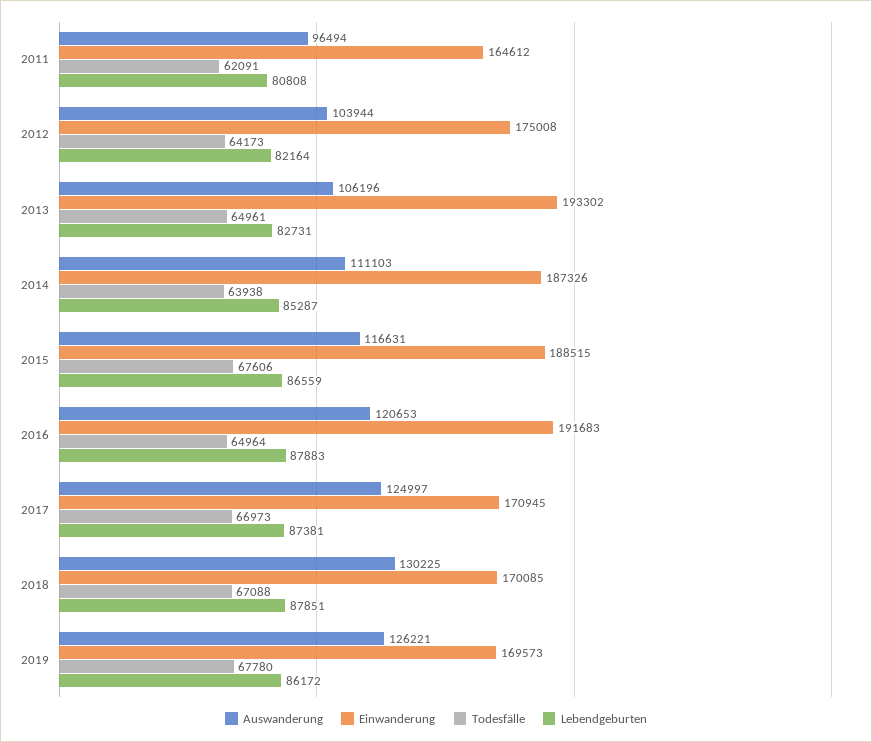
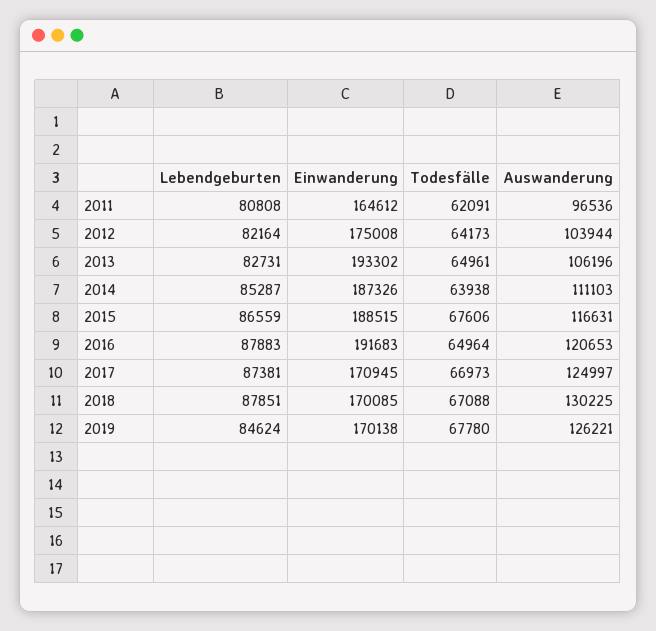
  {
    "Auswanderung": {
-     "2011": 96494,
+     "2011": 96536,
      "2012": 103944,
      "2013": 106196,
      "2014": 111103,
      "2015": 116631,
      "2016": 120653,
      "2017": 124997,
      "2018": 130225,
      "2019": 126221
    },
    "Einwanderung": {
      "2011": 164612,
      "2012": 175008,
      "2013": 193302,
      "2014": 187326,
      "2015": 188515,
      "2016": 191683,
      "2017": 170945,
      "2018": 170085,
-     "2019": 169573
+     "2019": 170138
    },
    "Todesfälle": {
      "2011": 62091,
      "2012": 64173,
      "2013": 64961,
      "2014": 63938,
      "2015": 67606,
      "2016": 64964,
      "2017": 66973,
      "2018": 67088,
      "2019": 67780
    },
    "Lebendgeburten": {
      "2011": 80808,
      "2012": 82164,
      "2013": 82731,
      "2014": 85287,
      "2015": 86559,
      "2016": 87883,
      "2017": 87381,
      "2018": 87851,
-     "2019": 86172
+     "2019": 84624
    }
  }

